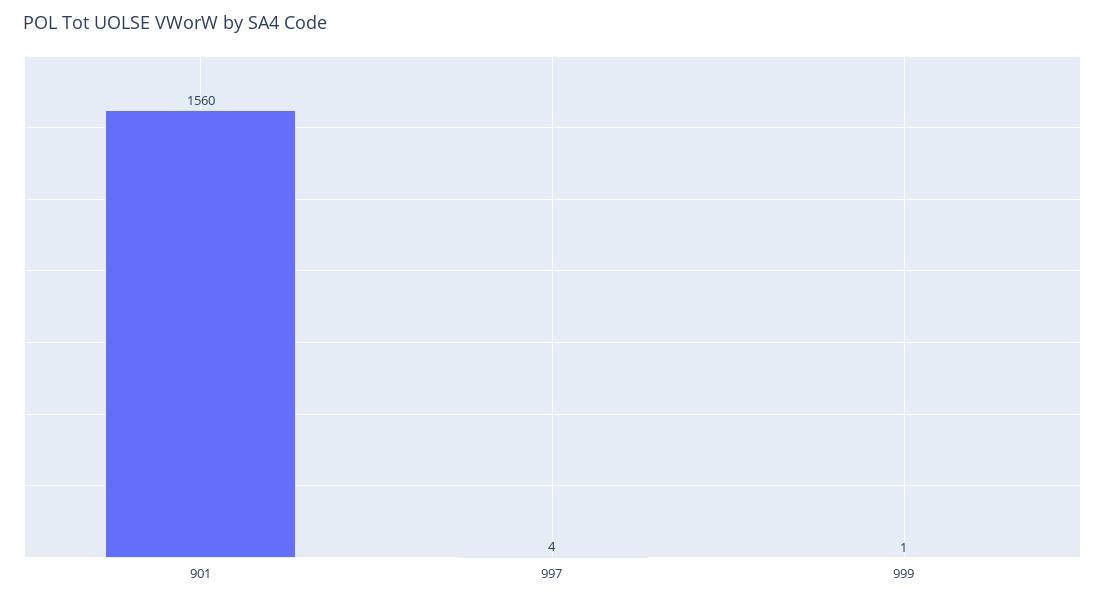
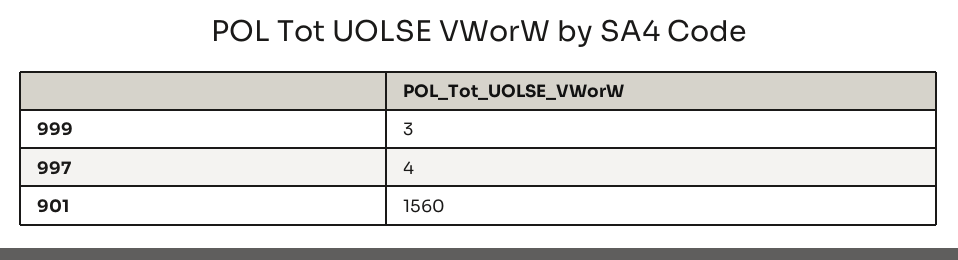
  {
    "901": 1560,
    "997": 4,
-   "999": 1
+   "999": 3
  }

